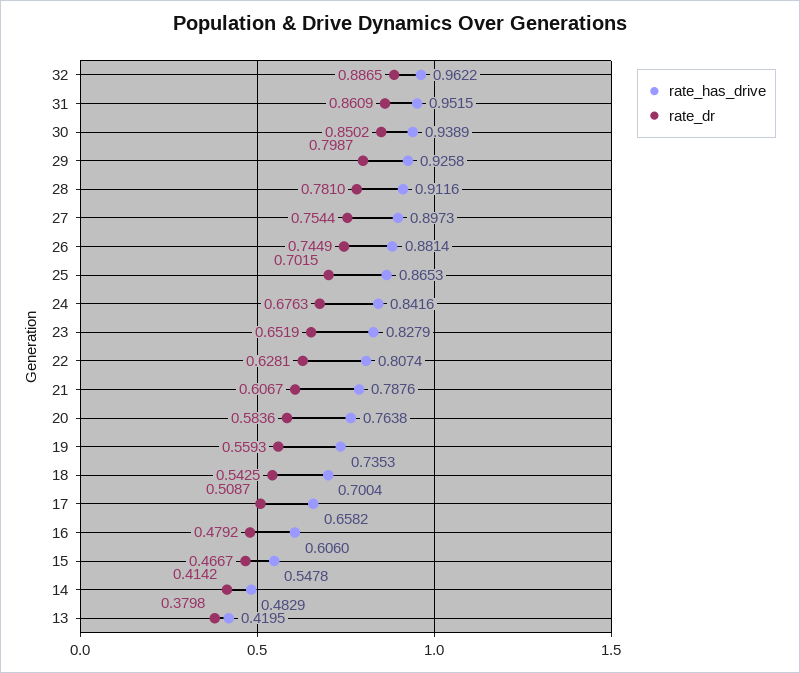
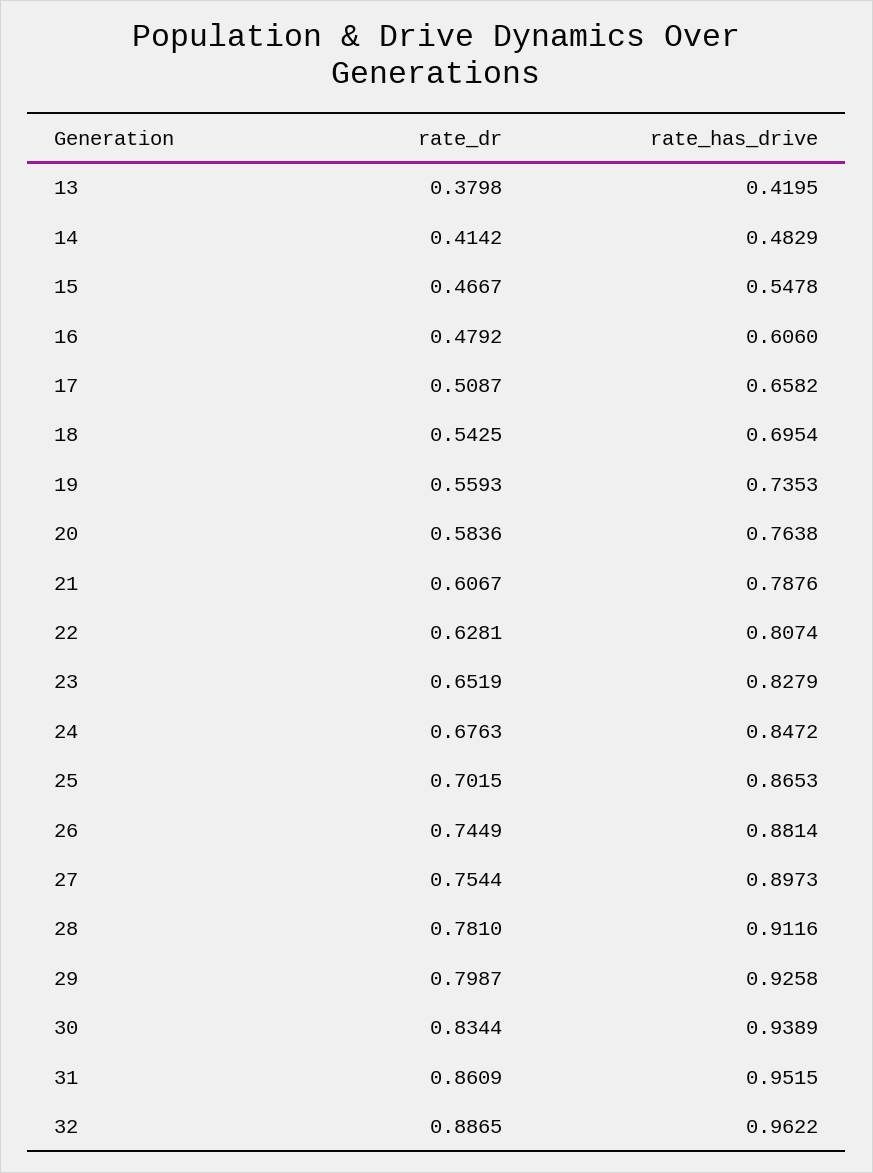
  {
    "rate_has_drive": {
      "32": 0.9622,
      "31": 0.9515,
      "30": 0.9389,
      "29": 0.9258,
      "28": 0.9116,
      "27": 0.8973,
      "26": 0.8814,
      "25": 0.8653,
-     "24": 0.8416,
+     "24": 0.8472,
      "23": 0.8279,
      "22": 0.8074,
      "21": 0.7876,
      "20": 0.7638,
      "19": 0.7353,
-     "18": 0.7004,
+     "18": 0.6954,
      "17": 0.6582,
      "16": 0.606,
      "15": 0.5478,
      "14": 0.4829,
      "13": 0.4195
    },
    "rate_dr": {
      "32": 0.8865,
      "31": 0.8609,
-     "30": 0.8502,
+     "30": 0.8344,
      "29": 0.7987,
      "28": 0.781,
      "27": 0.7544,
      "26": 0.7449,
      "25": 0.7015,
      "24": 0.6763,
      "23": 0.6519,
      "22": 0.6281,
      "21": 0.6067,
      "20": 0.5836,
      "19": 0.5593,
      "18": 0.5425,
      "17": 0.5087,
      "16": 0.4792,
      "15": 0.4667,
      "14": 0.4142,
      "13": 0.3798
    }
  }

